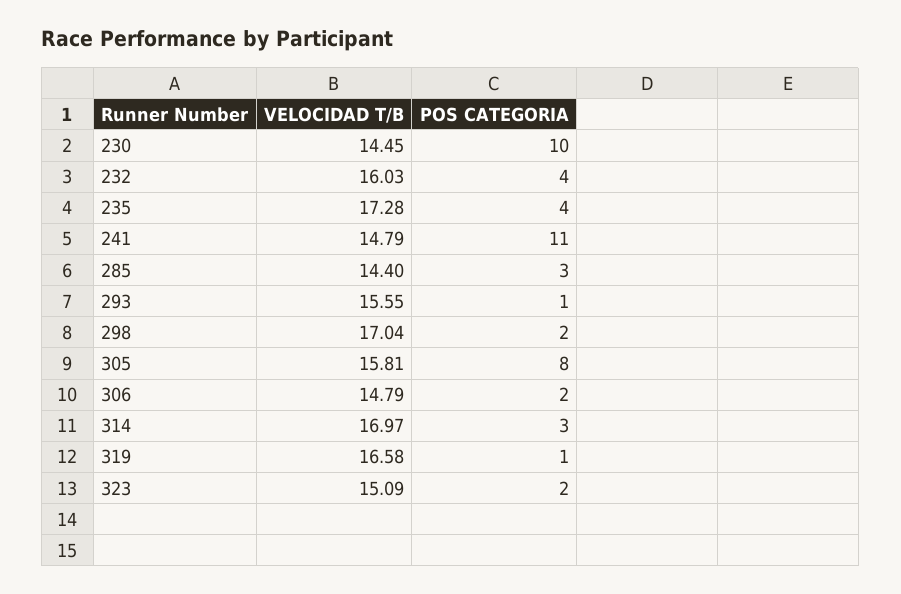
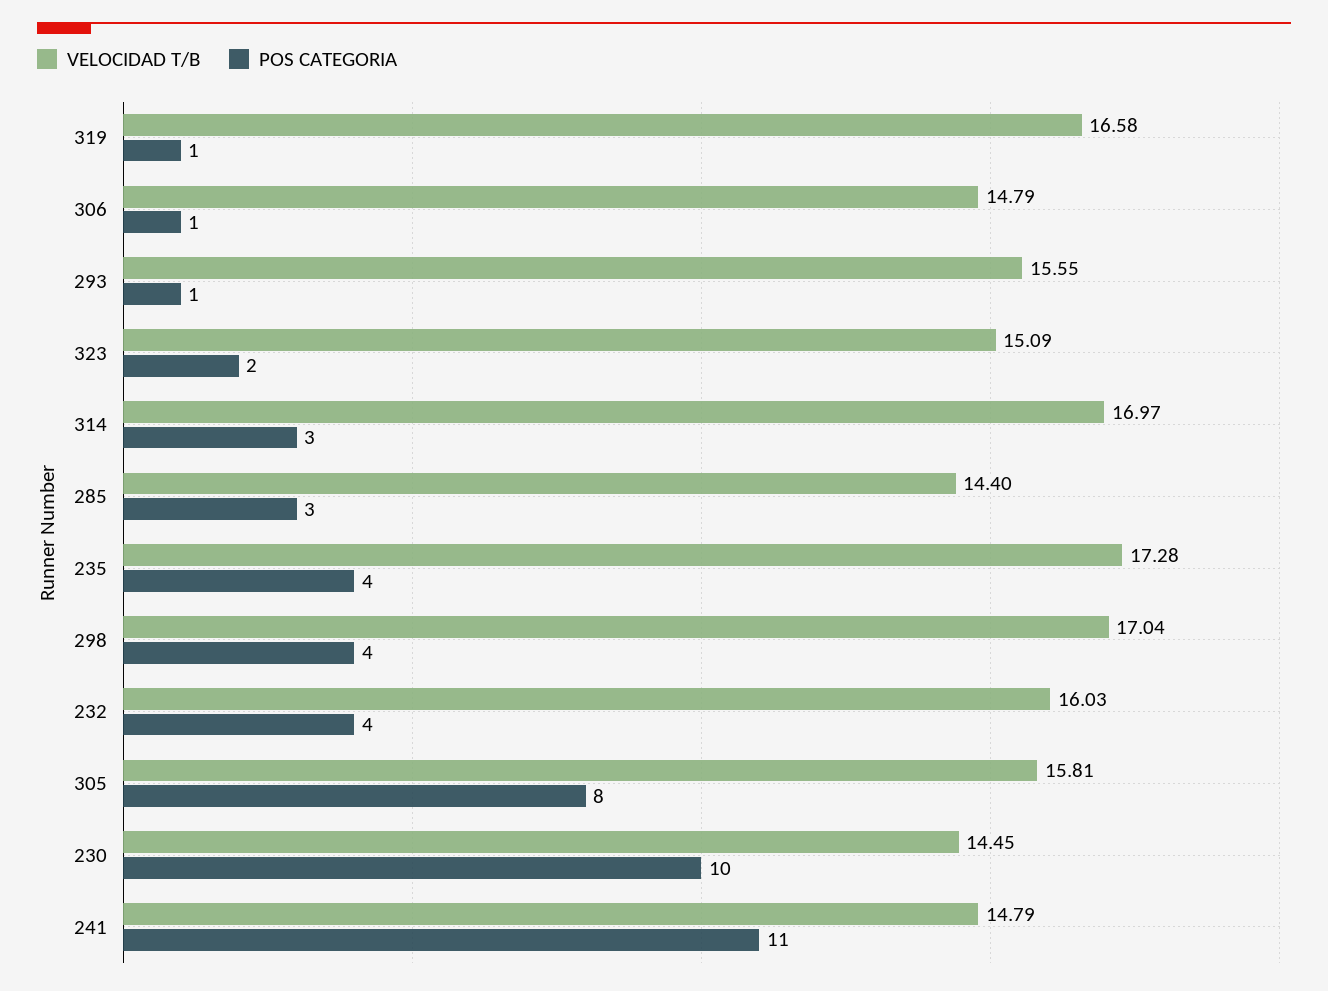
  {
    "VELOCIDAD T/B": {
      "230": 14.45,
      "232": 16.03,
      "235": 17.28,
      "241": 14.79,
      "285": 14.4,
      "293": 15.55,
      "298": 17.04,
      "305": 15.81,
      "306": 14.79,
      "314": 16.97,
      "319": 16.58,
      "323": 15.09
    },
    "POS CATEGORIA": {
      "230": 10,
      "232": 4,
      "235": 4,
      "241": 11,
      "285": 3,
      "293": 1,
-     "298": 2,
+     "298": 4,
      "305": 8,
-     "306": 2,
+     "306": 1,
      "314": 3,
      "319": 1,
      "323": 2
    }
  }

